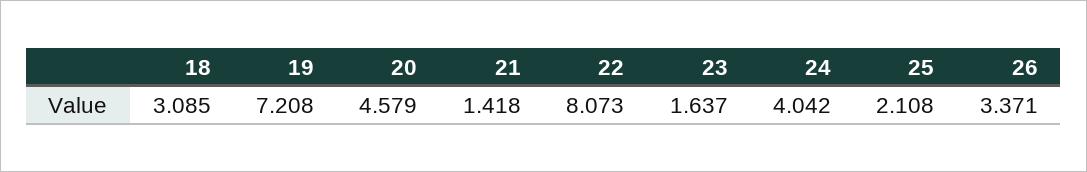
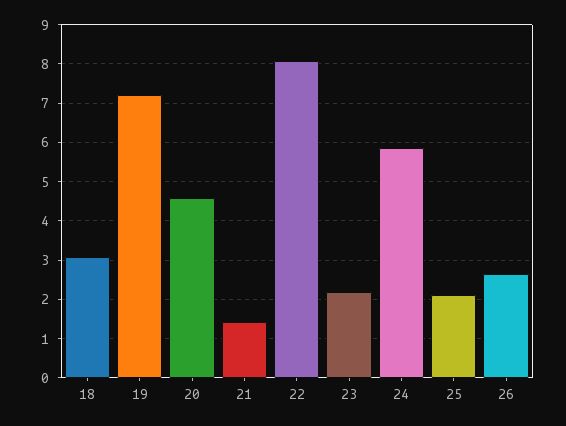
  {
    "18": 3.085,
    "19": 7.208,
    "20": 4.579,
    "21": 1.418,
    "22": 8.073,
-   "23": 1.637,
+   "23": 2.2,
-   "24": 4.042,
+   "24": 5.8,
    "25": 2.108,
-   "26": 3.371
+   "26": 2.6
  }

